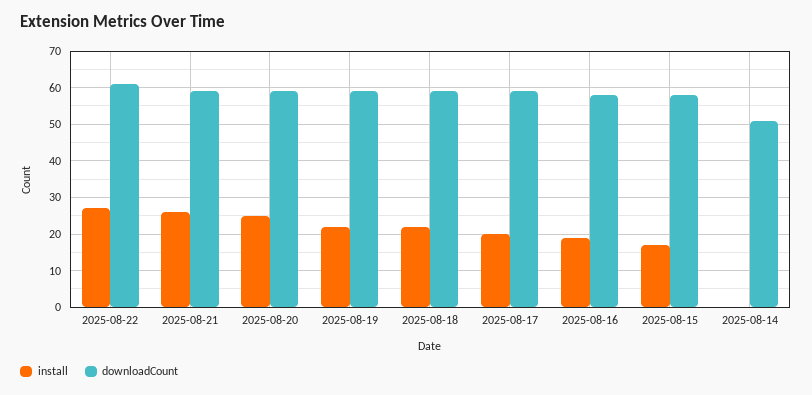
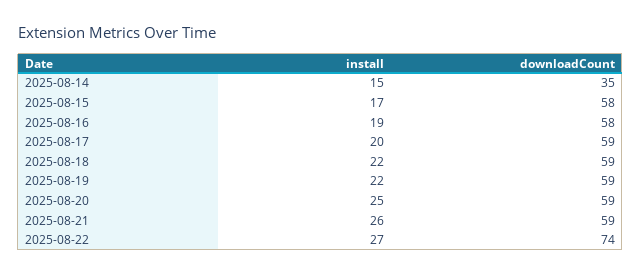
  {
    "install": {
      "2025-08-22": 27,
      "2025-08-21": 26,
      "2025-08-20": 25,
      "2025-08-19": 22,
      "2025-08-18": 22,
      "2025-08-17": 20,
      "2025-08-16": 19,
      "2025-08-15": 17,
-     "2025-08-14": 0
+     "2025-08-14": 15
    },
    "downloadCount": {
-     "2025-08-22": 60,
+     "2025-08-22": 74,
      "2025-08-21": 59,
      "2025-08-20": 59,
      "2025-08-19": 59,
      "2025-08-18": 59,
      "2025-08-17": 59,
      "2025-08-16": 58,
      "2025-08-15": 58,
-     "2025-08-14": 50
+     "2025-08-14": 35
    }
  }

